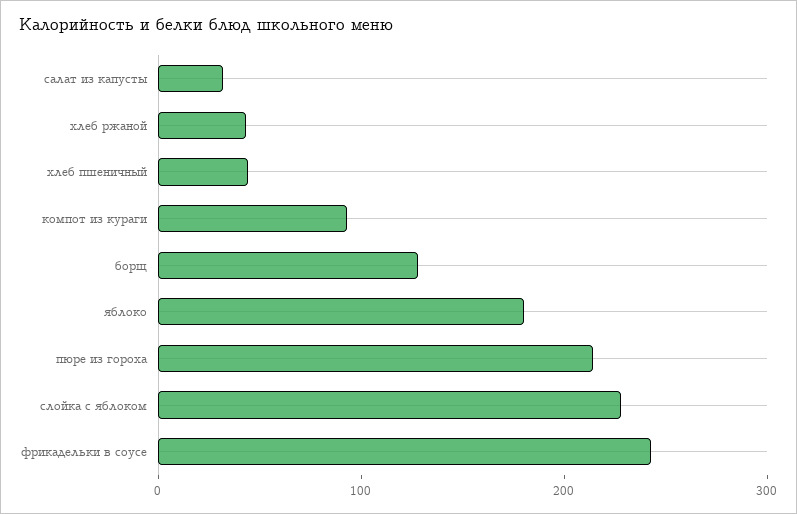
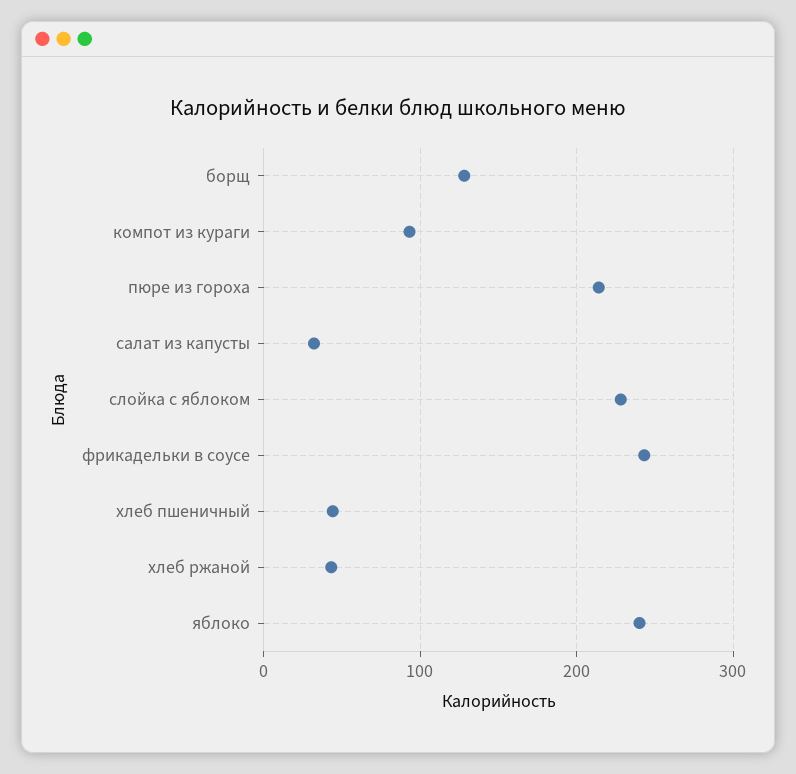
  {
    "салат из капусты": 30,
    "хлеб ржаной": 40,
    "хлеб пшеничный": 40,
    "компот из кураги": 90,
    "борщ": 130,
-   "яблоко": 180,
+   "яблоко": 240,
    "пюре из гороха": 210,
    "слойка с яблоком": 230,
    "фрикадельки в соусе": 240
  }

